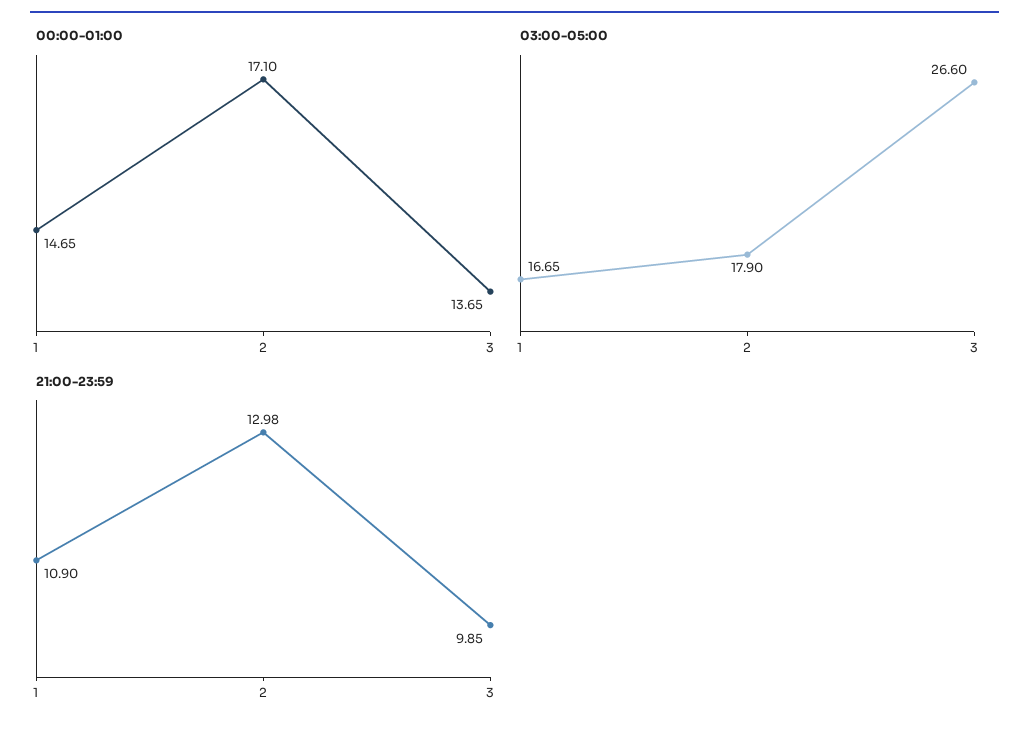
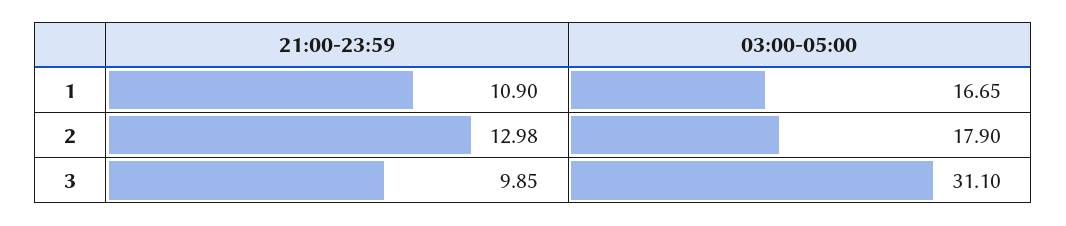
  {
-   "00:00-01:00": {
-     "1": 14.65,
-     "2": 17.1,
-     "3": 13.65
-   },
    "03:00-05:00": {
      "1": 16.65,
      "2": 17.9,
-     "3": 26.6
+     "3": 31.1
    },
    "21:00-23:59": {
      "1": 10.9,
      "2": 12.98,
      "3": 9.85
    }
  }

